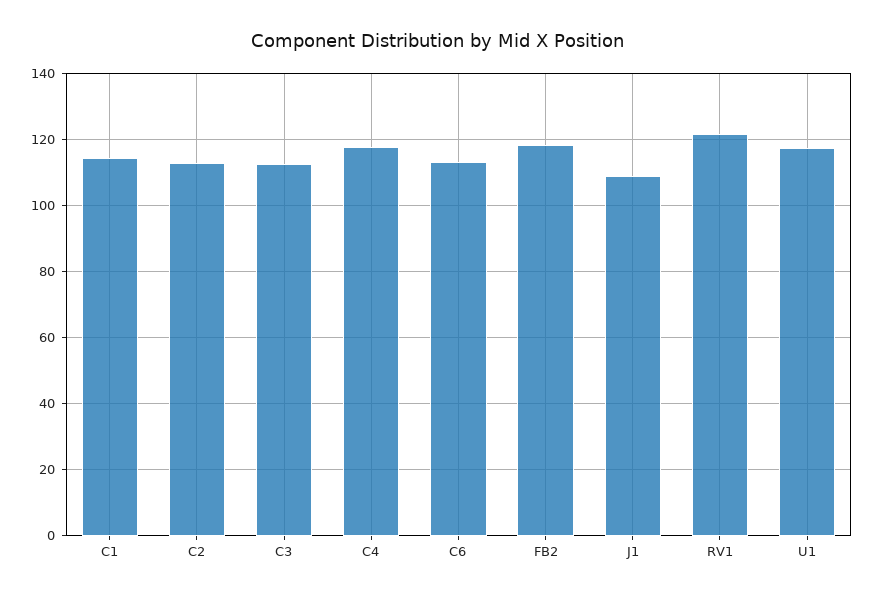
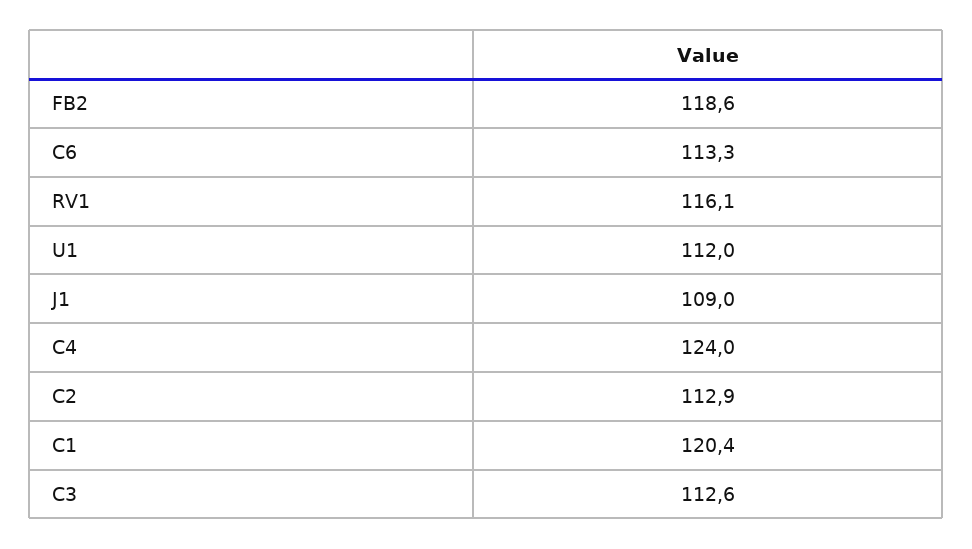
  {
-   "C1": 114,
+   "C1": 120.4,
    "C2": 112.9,
    "C3": 112.6,
-   "C4": 118,
+   "C4": 124,
    "C6": 113.3,
    "FB2": 118.6,
    "J1": 109,
-   "RV1": 122,
+   "RV1": 116.1,
-   "U1": 118
+   "U1": 112
  }

